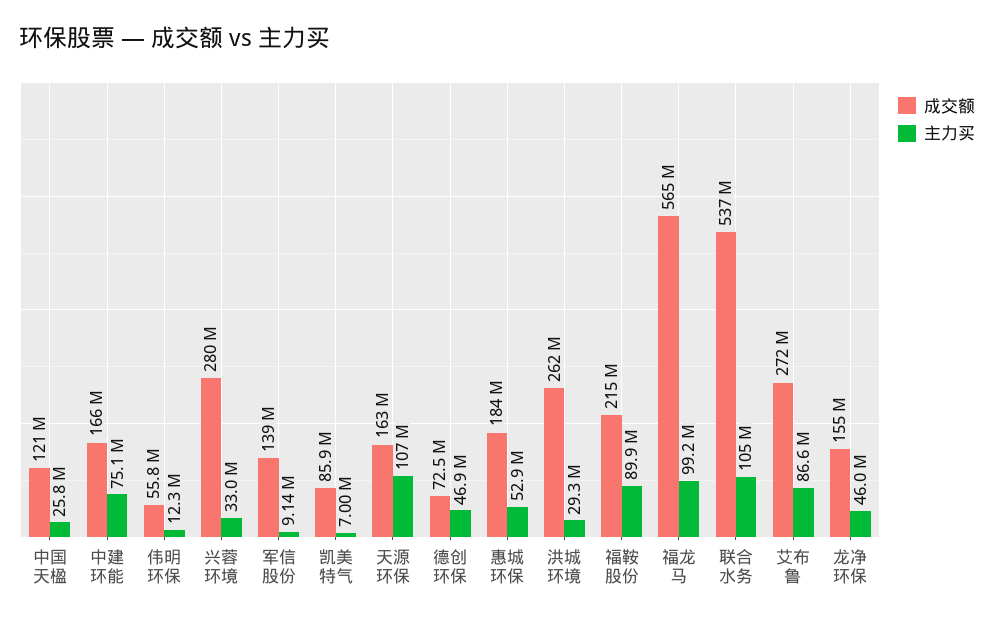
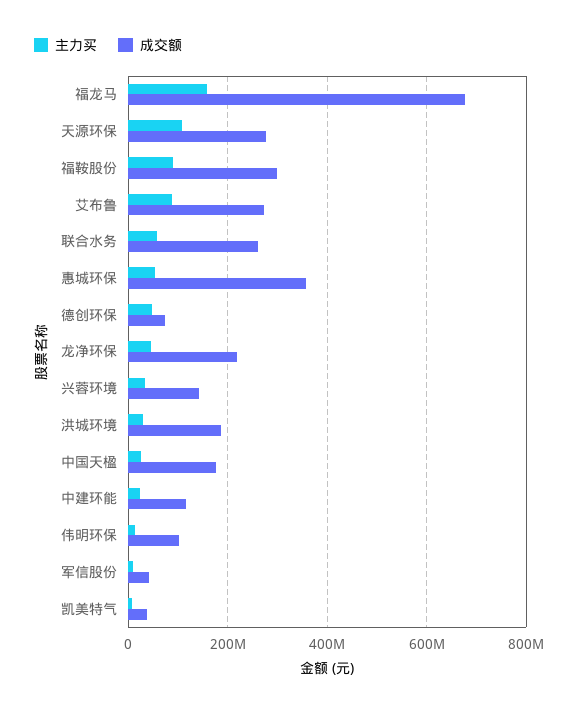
  {
    "成交额": {
-     "中国天楹": 121000000,
+     "中国天楹": 180000000,
-     "中建环能": 166000000,
+     "中建环能": 120000000,
-     "伟明环保": 55800000,
+     "伟明环保": 100000000,
-     "兴蓉环境": 280000000,
+     "兴蓉环境": 140000000,
-     "军信股份": 139000000,
+     "军信股份": 40000000,
-     "凯美特气": 85900000,
+     "凯美特气": 40000000,
-     "天源环保": 163000000,
+     "天源环保": 280000000,
      "德创环保": 72500000,
-     "惠城环保": 184000000,
+     "惠城环保": 360000000,
-     "洪城环境": 262000000,
+     "洪城环境": 180000000,
-     "福鞍股份": 215000000,
+     "福鞍股份": 300000000,
-     "福龙马": 565000000,
+     "福龙马": 680000000,
-     "联合水务": 537000000,
+     "联合水务": 260000000,
      "艾布鲁": 272000000,
-     "龙净环保": 155000000
+     "龙净环保": 220000000
    },
    "主力买": {
      "中国天楹": 25800000,
-     "中建环能": 75100000,
+     "中建环能": 20000000,
      "伟明环保": 12300000,
      "兴蓉环境": 33000000,
      "军信股份": 9140000,
      "凯美特气": 7000000,
      "天源环保": 107000000,
      "德创环保": 46900000,
      "惠城环保": 52900000,
      "洪城环境": 29300000,
      "福鞍股份": 89900000,
-     "福龙马": 99200000,
+     "福龙马": 160000000,
-     "联合水务": 105000000,
+     "联合水务": 60000000,
      "艾布鲁": 86600000,
      "龙净环保": 46000000
    }
  }

